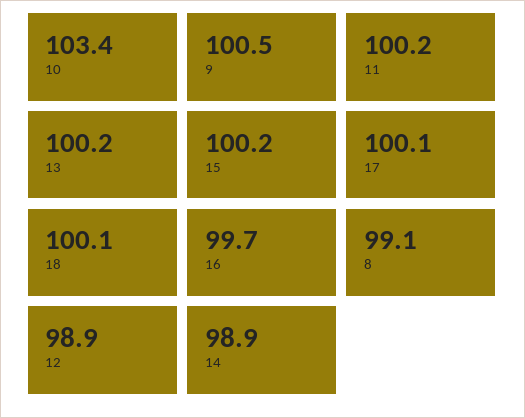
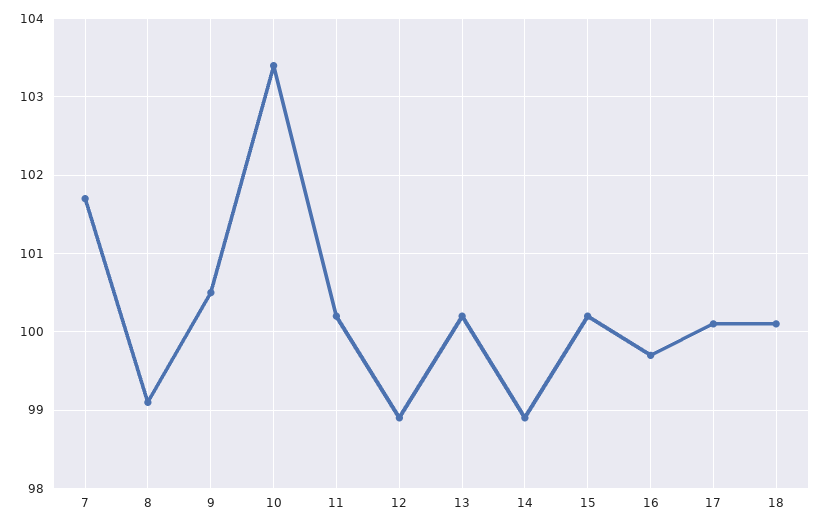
  {
    "10": 103.4,
    "9": 100.5,
    "11": 100.2,
    "13": 100.2,
    "15": 100.2,
    "17": 100.1,
    "18": 100.1,
    "16": 99.7,
    "8": 99.1,
    "12": 98.9,
-   "14": 98.9
+   "14": 98.9,
+   "7": 101.7
  }

